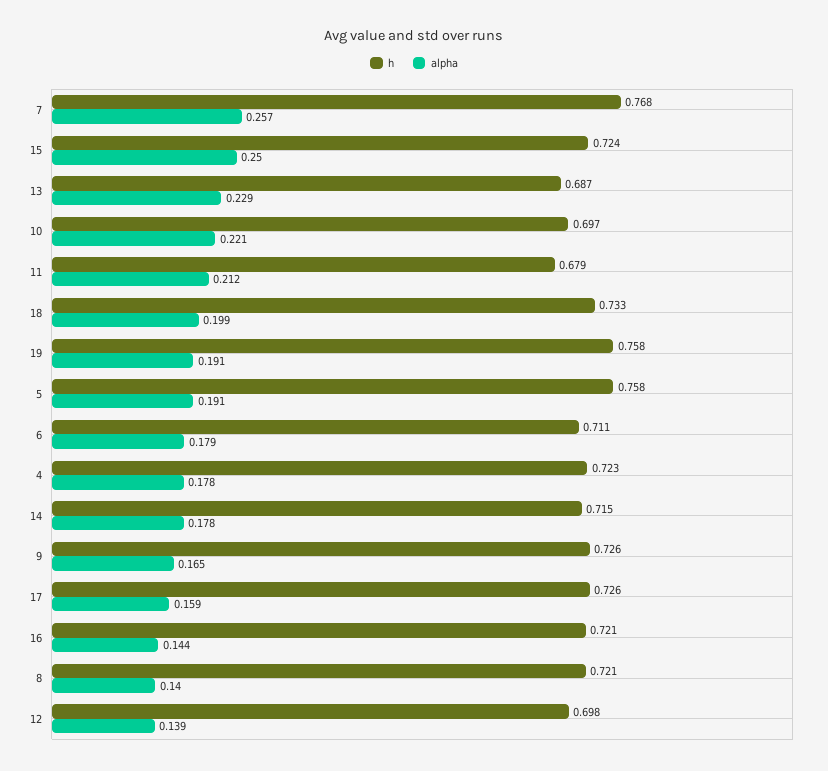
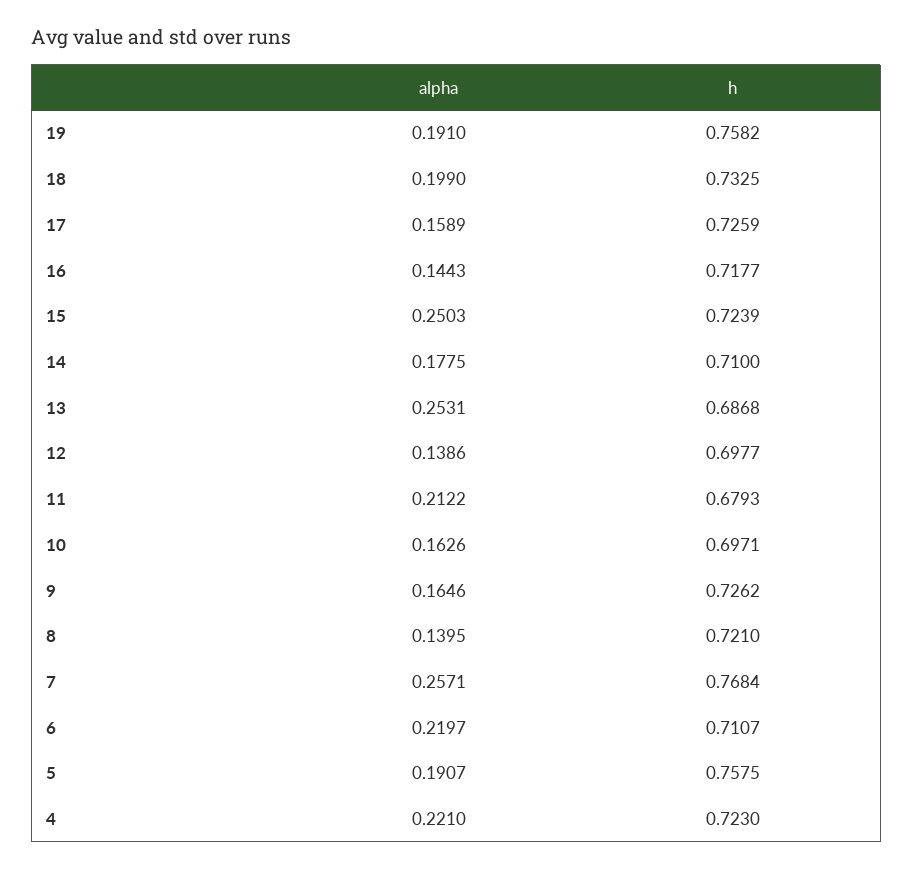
  {
    "h": {
      "7": 0.7684,
      "15": 0.7239,
      "13": 0.6868,
      "10": 0.6971,
      "11": 0.6793,
      "18": 0.7325,
      "19": 0.7582,
      "5": 0.7575,
      "6": 0.7107,
      "4": 0.723,
-     "14": 0.715,
+     "14": 0.71,
      "9": 0.7262,
      "17": 0.7259,
-     "16": 0.721,
+     "16": 0.7177,
      "8": 0.721,
      "12": 0.6977
    },
    "alpha": {
      "7": 0.2571,
      "15": 0.2503,
-     "13": 0.229,
+     "13": 0.2531,
-     "10": 0.221,
+     "10": 0.1626,
      "11": 0.2122,
      "18": 0.199,
      "19": 0.191,
      "5": 0.1907,
-     "6": 0.179,
+     "6": 0.2197,
-     "4": 0.178,
+     "4": 0.221,
      "14": 0.1775,
      "9": 0.1646,
      "17": 0.1589,
      "16": 0.1443,
      "8": 0.1395,
      "12": 0.1386
    }
  }

